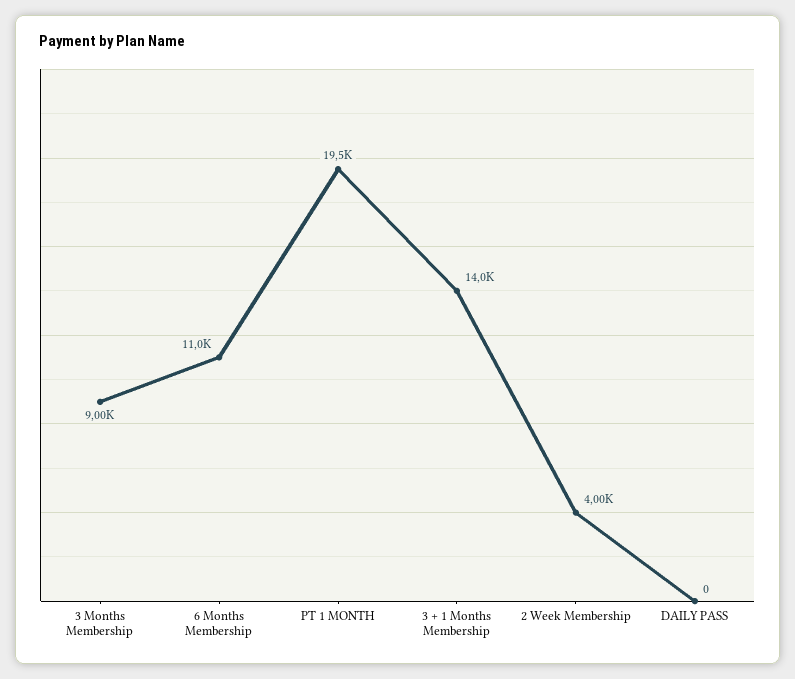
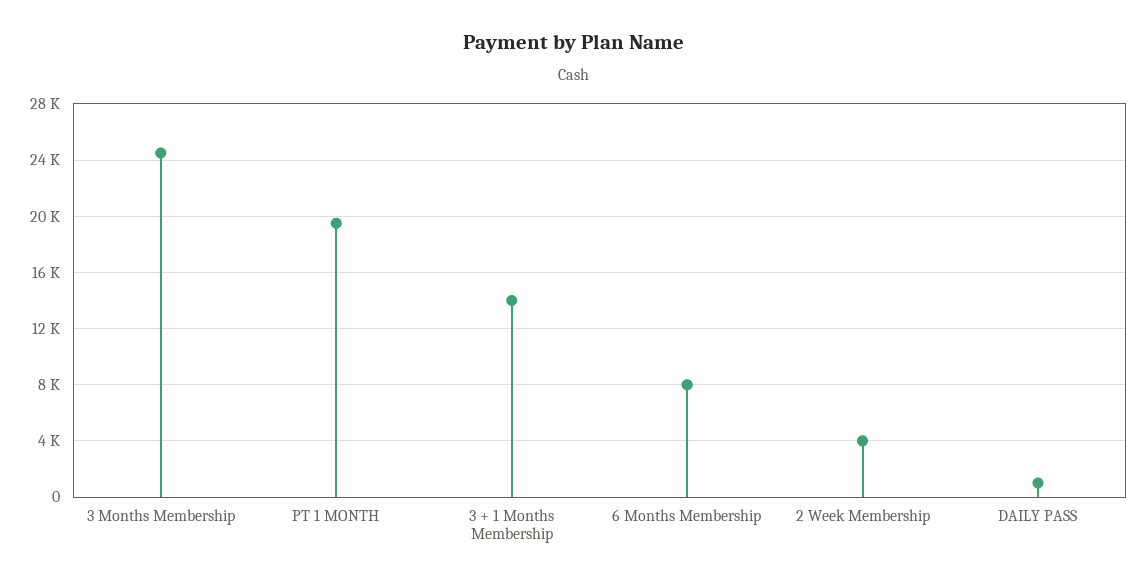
  {
-   "3 Months Membership": 9000,
+   "3 Months Membership": 24500,
-   "6 Months Membership": 11000,
+   "6 Months Membership": 8000,
    "PT 1 MONTH": 19500,
    "3 + 1 Months Membership": 14000,
    "2 Week Membership": 4000,
-   "DAILY PASS": 0
+   "DAILY PASS": 1000
  }

